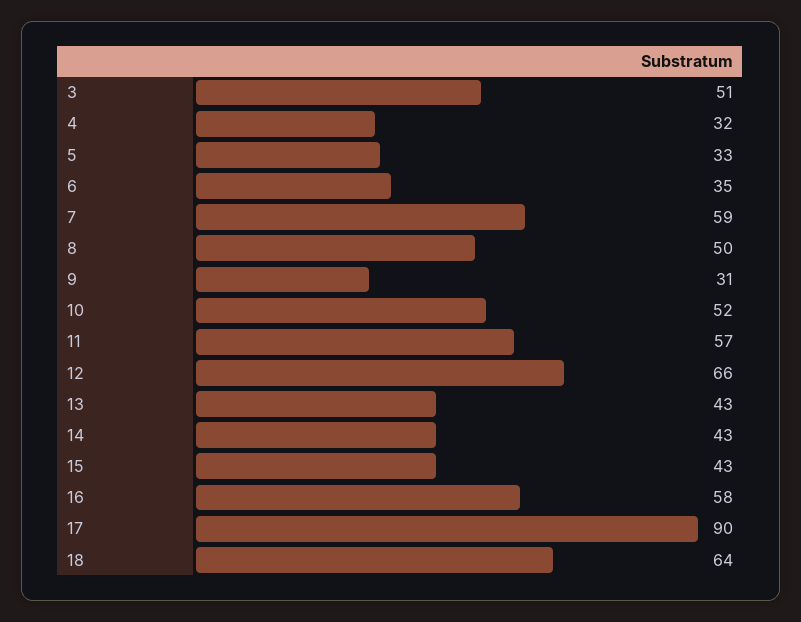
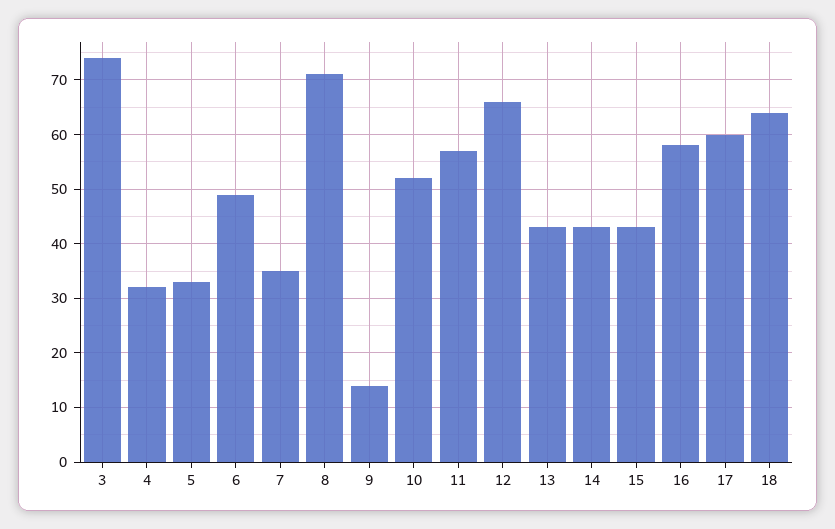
  {
-   "3": 51,
+   "3": 75,
    "4": 32,
    "5": 33,
-   "6": 35,
+   "6": 50,
-   "7": 59,
+   "7": 35,
-   "8": 50,
+   "8": 70,
-   "9": 31,
+   "9": 15,
    "10": 52,
    "11": 57,
    "12": 66,
    "13": 43,
    "14": 43,
    "15": 43,
    "16": 58,
-   "17": 90,
+   "17": 60,
    "18": 64
  }

